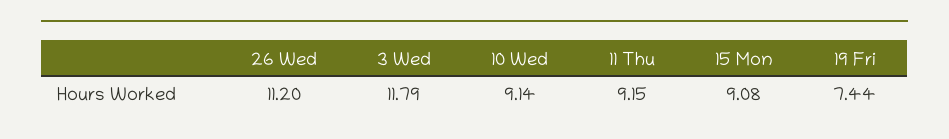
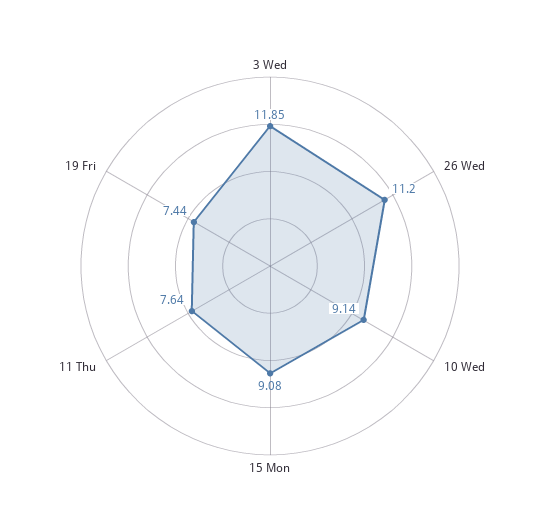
  {
    "26 Wed": 11.2,
-   "3 Wed": 11.79,
+   "3 Wed": 11.85,
    "10 Wed": 9.14,
-   "11 Thu": 9.15,
+   "11 Thu": 7.64,
    "15 Mon": 9.08,
    "19 Fri": 7.44
  }

